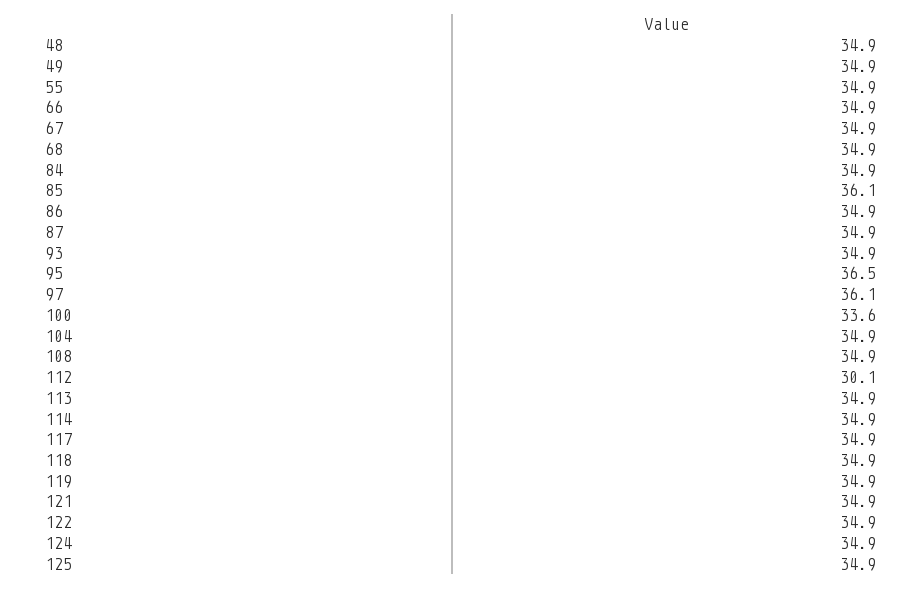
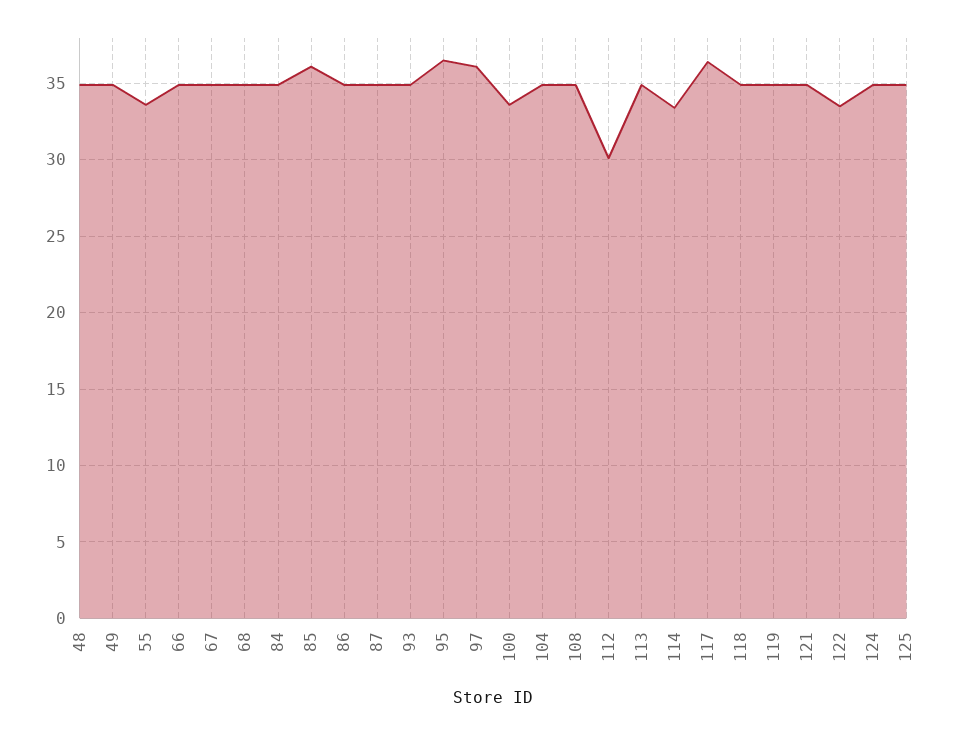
  {
    "48": 34.9,
    "49": 34.9,
-   "55": 34.9,
+   "55": 33.5,
    "66": 34.9,
    "67": 34.9,
    "68": 34.9,
    "84": 34.9,
    "85": 36.1,
    "86": 34.9,
    "87": 34.9,
    "93": 34.9,
    "95": 36.5,
    "97": 36.1,
    "100": 33.6,
    "104": 34.9,
    "108": 34.9,
    "112": 30.1,
    "113": 34.9,
-   "114": 34.9,
+   "114": 33.5,
-   "117": 34.9,
+   "117": 36.5,
    "118": 34.9,
    "119": 34.9,
    "121": 34.9,
-   "122": 34.9,
+   "122": 33.5,
    "124": 34.9,
    "125": 34.9
  }

